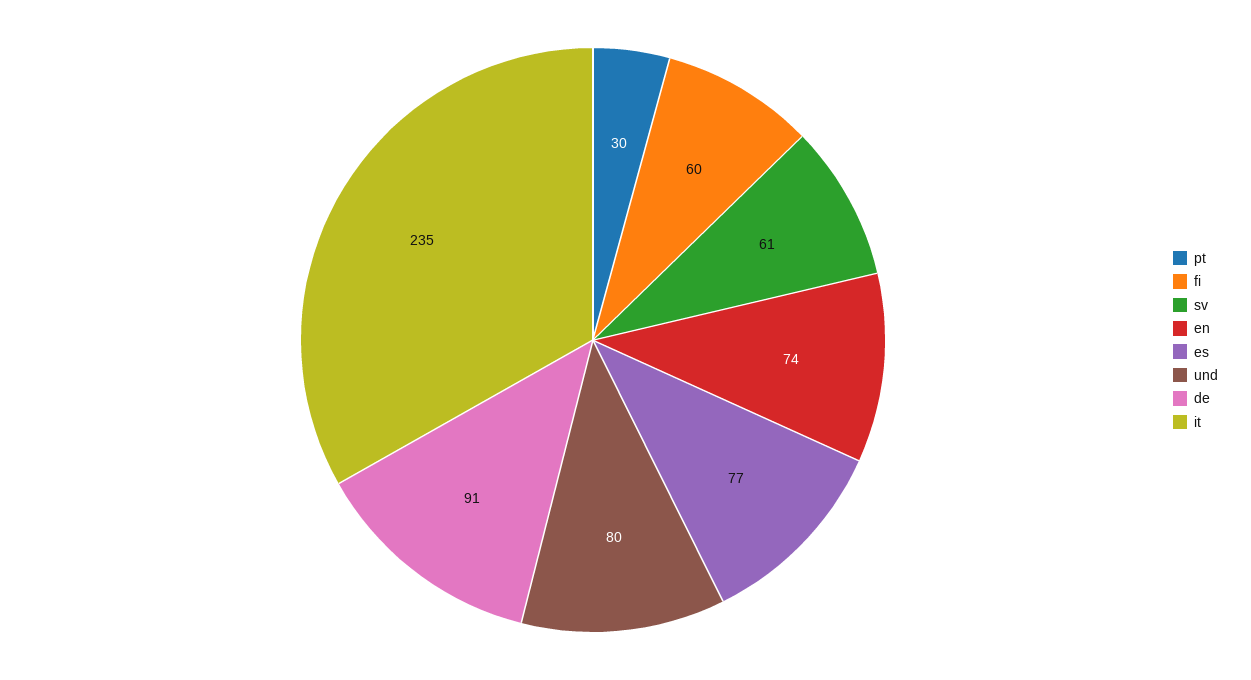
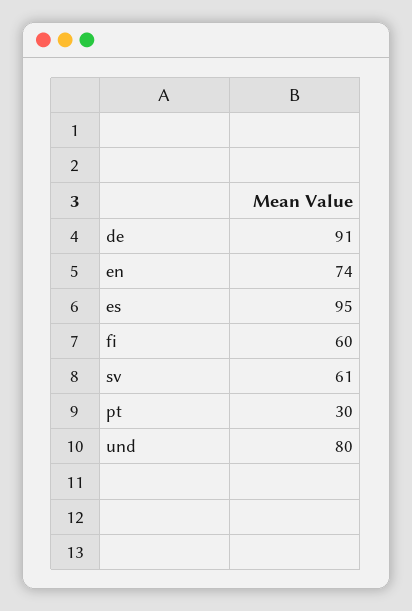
  {
    "pt": 30,
    "fi": 60,
    "sv": 61,
    "en": 74,
-   "es": 77,
+   "es": 95,
    "und": 80,
-   "de": 91,
+   "de": 91
-   "it": 235
  }

